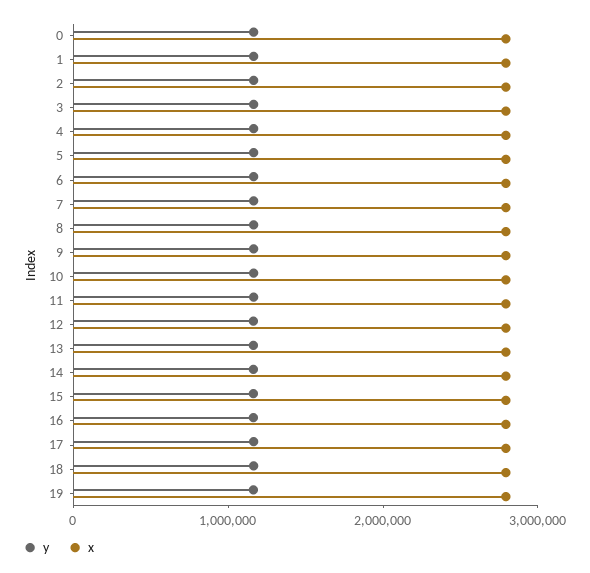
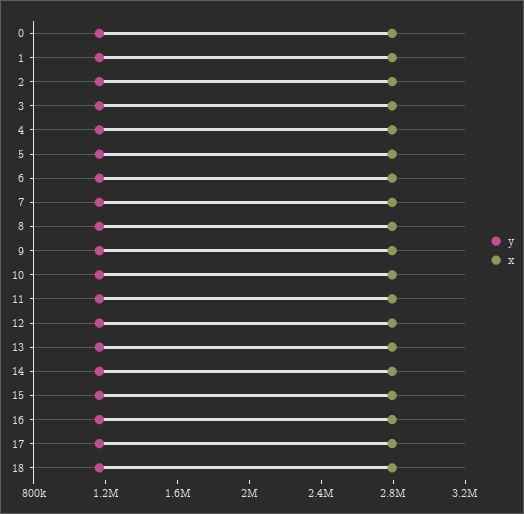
  {
    "y": {
      "0": 1200000,
      "1": 1200000,
      "2": 1200000,
      "3": 1200000,
      "4": 1200000,
      "5": 1200000,
      "6": 1200000,
      "7": 1200000,
      "8": 1200000,
      "9": 1200000,
      "10": 1200000,
      "11": 1200000,
      "12": 1200000,
      "13": 1200000,
      "14": 1200000,
      "15": 1200000,
      "16": 1200000,
      "17": 1200000,
-     "18": 1200000,
+     "18": 1200000
-     "19": 1200000
    },
    "x": {
      "0": 2800000,
      "1": 2800000,
      "2": 2800000,
      "3": 2800000,
      "4": 2800000,
      "5": 2800000,
      "6": 2800000,
      "7": 2800000,
      "8": 2800000,
      "9": 2800000,
      "10": 2800000,
      "11": 2800000,
      "12": 2800000,
      "13": 2800000,
      "14": 2800000,
      "15": 2800000,
      "16": 2800000,
      "17": 2800000,
-     "18": 2800000,
+     "18": 2800000
-     "19": 2800000
    }
  }

